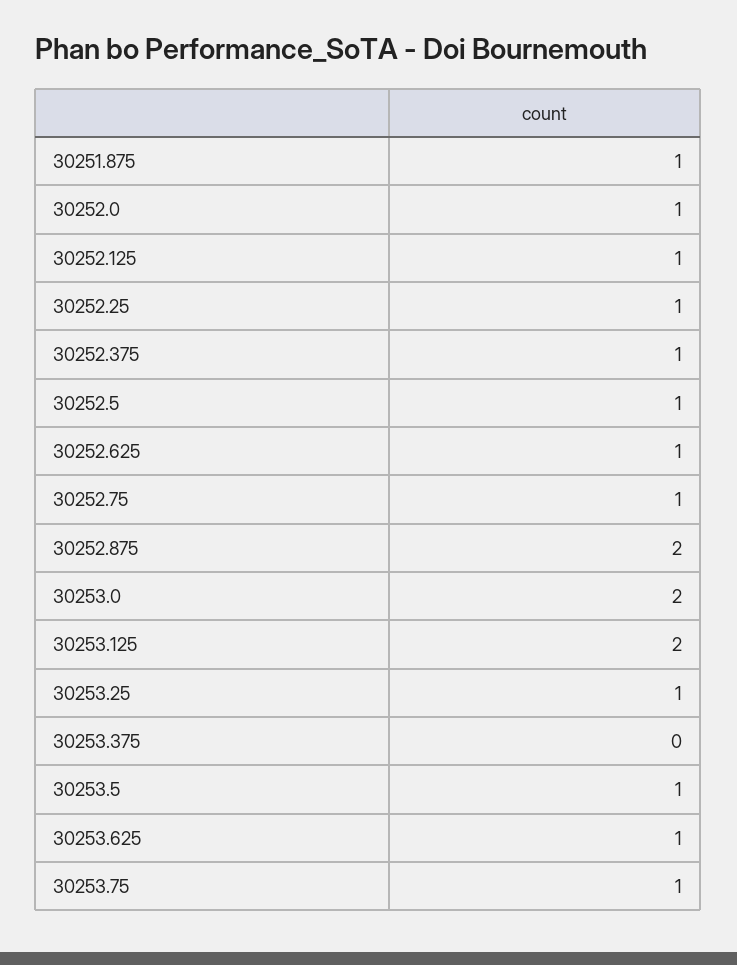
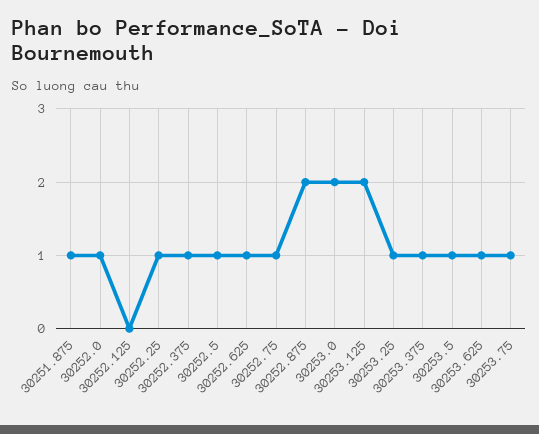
  {
    "30251.875": 1,
    "30252.0": 1,
-   "30252.125": 1,
+   "30252.125": 0,
    "30252.25": 1,
    "30252.375": 1,
    "30252.5": 1,
    "30252.625": 1,
    "30252.75": 1,
    "30252.875": 2,
    "30253.0": 2,
    "30253.125": 2,
    "30253.25": 1,
-   "30253.375": 0,
+   "30253.375": 1,
    "30253.5": 1,
    "30253.625": 1,
    "30253.75": 1
  }

